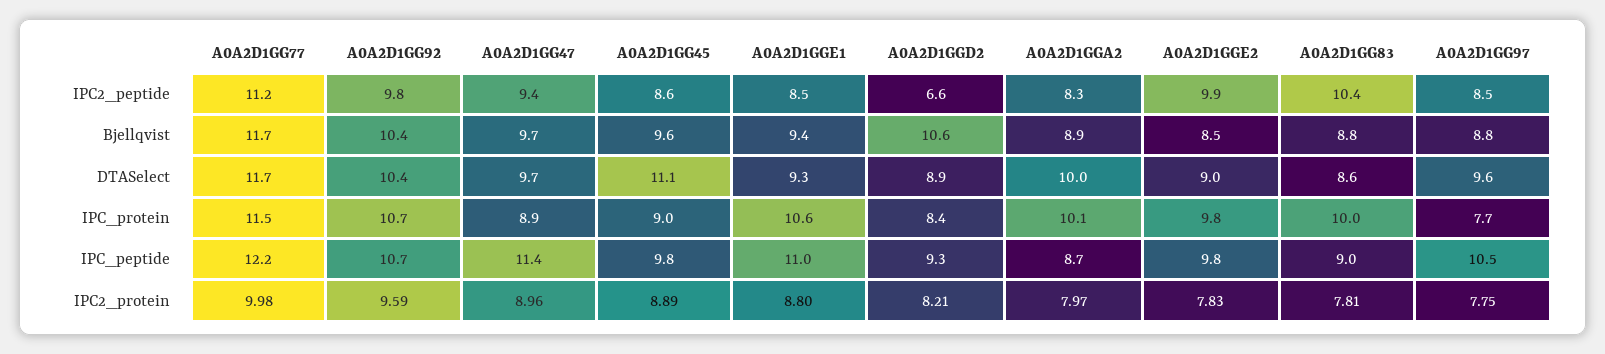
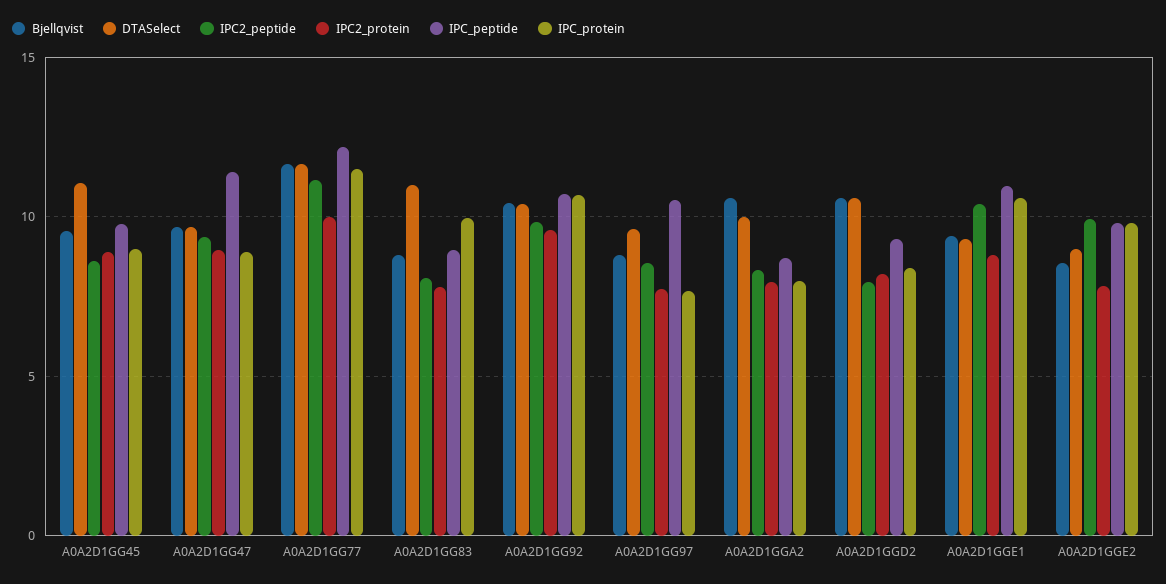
  {
    "IPC2_peptide": {
      "A0A2D1GG77": 11.2,
      "A0A2D1GG92": 9.8,
      "A0A2D1GG47": 9.4,
      "A0A2D1GG45": 8.6,
-     "A0A2D1GGE1": 8.5,
+     "A0A2D1GGE1": 10.5,
-     "A0A2D1GGD2": 6.6,
+     "A0A2D1GGD2": 8,
      "A0A2D1GGA2": 8.3,
      "A0A2D1GGE2": 9.9,
-     "A0A2D1GG83": 10.4,
+     "A0A2D1GG83": 8,
      "A0A2D1GG97": 8.5
    },
    "Bjellqvist": {
      "A0A2D1GG77": 11.7,
      "A0A2D1GG92": 10.4,
      "A0A2D1GG47": 9.7,
      "A0A2D1GG45": 9.6,
      "A0A2D1GGE1": 9.4,
      "A0A2D1GGD2": 10.6,
-     "A0A2D1GGA2": 8.9,
+     "A0A2D1GGA2": 10.5,
      "A0A2D1GGE2": 8.5,
      "A0A2D1GG83": 8.8,
      "A0A2D1GG97": 8.8
    },
    "DTASelect": {
      "A0A2D1GG77": 11.7,
      "A0A2D1GG92": 10.4,
      "A0A2D1GG47": 9.7,
      "A0A2D1GG45": 11.1,
      "A0A2D1GGE1": 9.3,
-     "A0A2D1GGD2": 8.9,
+     "A0A2D1GGD2": 10.5,
      "A0A2D1GGA2": 10,
      "A0A2D1GGE2": 9,
-     "A0A2D1GG83": 8.6,
+     "A0A2D1GG83": 11,
      "A0A2D1GG97": 9.6
    },
    "IPC_protein": {
      "A0A2D1GG77": 11.5,
      "A0A2D1GG92": 10.7,
      "A0A2D1GG47": 8.9,
      "A0A2D1GG45": 9,
      "A0A2D1GGE1": 10.6,
      "A0A2D1GGD2": 8.4,
-     "A0A2D1GGA2": 10.1,
+     "A0A2D1GGA2": 8,
      "A0A2D1GGE2": 9.8,
      "A0A2D1GG83": 10,
      "A0A2D1GG97": 7.7
    },
    "IPC_peptide": {
      "A0A2D1GG77": 12.2,
      "A0A2D1GG92": 10.7,
      "A0A2D1GG47": 11.4,
      "A0A2D1GG45": 9.8,
      "A0A2D1GGE1": 11,
      "A0A2D1GGD2": 9.3,
      "A0A2D1GGA2": 8.7,
      "A0A2D1GGE2": 9.8,
      "A0A2D1GG83": 9,
      "A0A2D1GG97": 10.5
    },
    "IPC2_protein": {
      "A0A2D1GG77": 9.98,
      "A0A2D1GG92": 9.59,
      "A0A2D1GG47": 8.96,
      "A0A2D1GG45": 8.89,
      "A0A2D1GGE1": 8.8,
      "A0A2D1GGD2": 8.21,
      "A0A2D1GGA2": 7.97,
      "A0A2D1GGE2": 7.83,
      "A0A2D1GG83": 7.81,
      "A0A2D1GG97": 7.75
    }
  }

